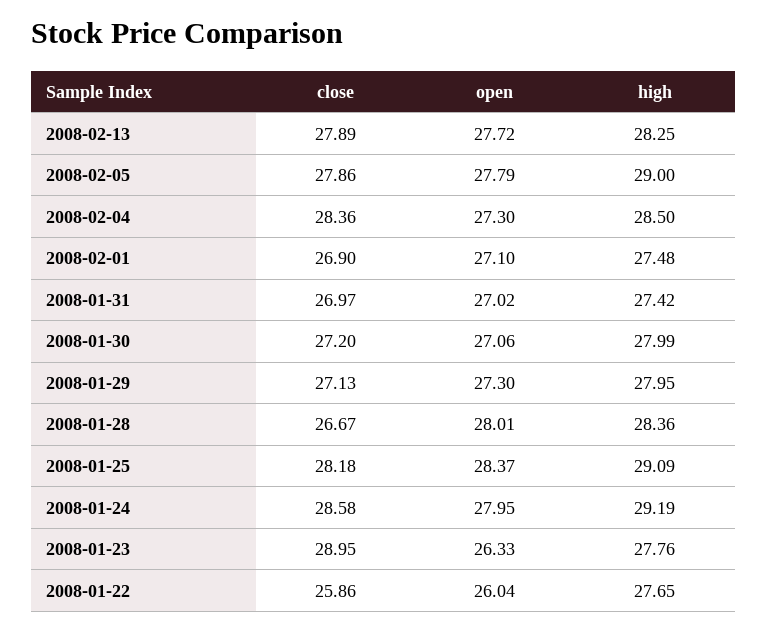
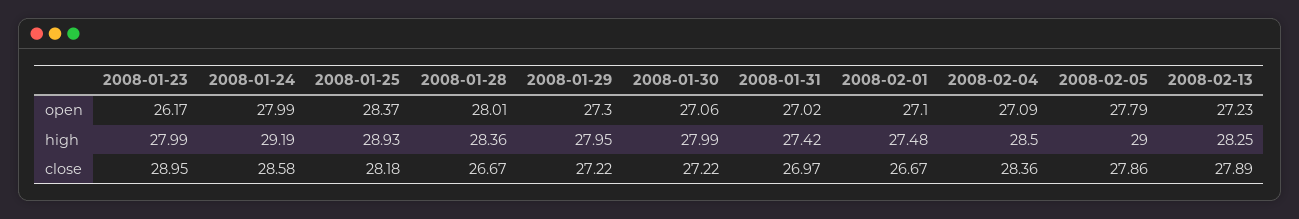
  {
    "close": {
      "2008-02-13": 27.89,
      "2008-02-05": 27.86,
      "2008-02-04": 28.36,
-     "2008-02-01": 26.9,
+     "2008-02-01": 26.67,
      "2008-01-31": 26.97,
-     "2008-01-30": 27.2,
+     "2008-01-30": 27.22,
-     "2008-01-29": 27.13,
+     "2008-01-29": 27.22,
      "2008-01-28": 26.67,
      "2008-01-25": 28.18,
      "2008-01-24": 28.58,
-     "2008-01-23": 28.95,
+     "2008-01-23": 28.95
-     "2008-01-22": 25.86
    },
    "open": {
-     "2008-02-13": 27.72,
+     "2008-02-13": 27.23,
      "2008-02-05": 27.79,
-     "2008-02-04": 27.3,
+     "2008-02-04": 27.09,
      "2008-02-01": 27.1,
      "2008-01-31": 27.02,
      "2008-01-30": 27.06,
      "2008-01-29": 27.3,
      "2008-01-28": 28.01,
      "2008-01-25": 28.37,
-     "2008-01-24": 27.95,
+     "2008-01-24": 27.99,
-     "2008-01-23": 26.33,
+     "2008-01-23": 26.17
-     "2008-01-22": 26.04
    },
    "high": {
      "2008-02-13": 28.25,
      "2008-02-05": 29,
      "2008-02-04": 28.5,
      "2008-02-01": 27.48,
      "2008-01-31": 27.42,
      "2008-01-30": 27.99,
      "2008-01-29": 27.95,
      "2008-01-28": 28.36,
-     "2008-01-25": 29.09,
+     "2008-01-25": 28.93,
      "2008-01-24": 29.19,
-     "2008-01-23": 27.76,
+     "2008-01-23": 27.99
-     "2008-01-22": 27.65
    }
  }

